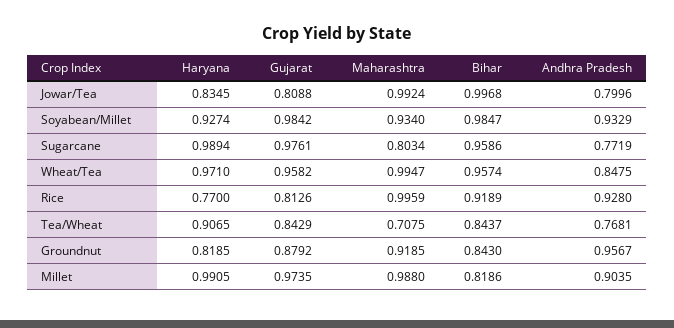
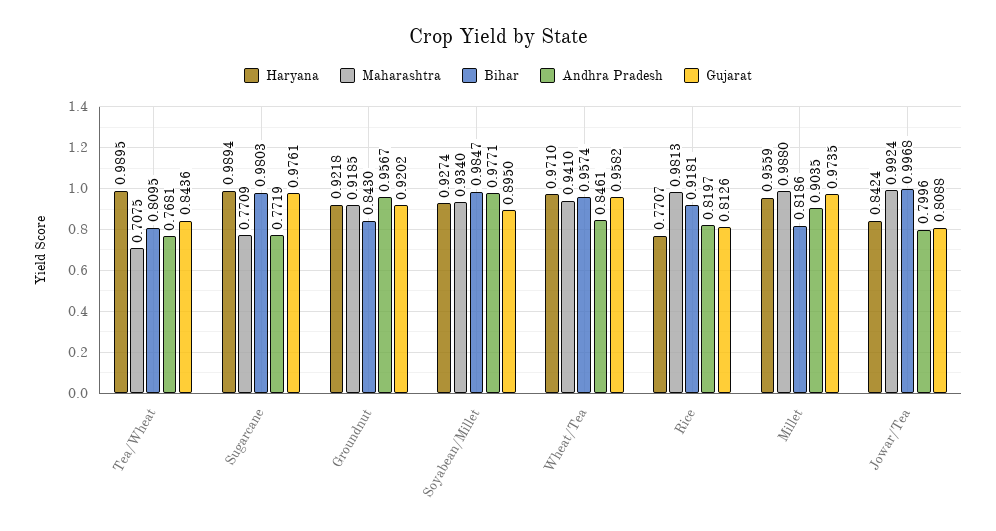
  {
    "Haryana": {
-     "Jowar/Tea": 0.8345,
+     "Jowar/Tea": 0.8424,
      "Soyabean/Millet": 0.9274,
      "Sugarcane": 0.9894,
      "Wheat/Tea": 0.971,
-     "Rice": 0.77,
+     "Rice": 0.7707,
-     "Tea/Wheat": 0.9065,
+     "Tea/Wheat": 0.9895,
-     "Groundnut": 0.8185,
+     "Groundnut": 0.9218,
-     "Millet": 0.9905
+     "Millet": 0.9559
    },
    "Gujarat": {
      "Jowar/Tea": 0.8088,
-     "Soyabean/Millet": 0.9842,
+     "Soyabean/Millet": 0.895,
      "Sugarcane": 0.9761,
      "Wheat/Tea": 0.9582,
      "Rice": 0.8126,
-     "Tea/Wheat": 0.8429,
+     "Tea/Wheat": 0.8436,
-     "Groundnut": 0.8792,
+     "Groundnut": 0.9202,
      "Millet": 0.9735
    },
    "Maharashtra": {
      "Jowar/Tea": 0.9924,
      "Soyabean/Millet": 0.934,
-     "Sugarcane": 0.8034,
+     "Sugarcane": 0.7709,
-     "Wheat/Tea": 0.9947,
+     "Wheat/Tea": 0.941,
-     "Rice": 0.9959,
+     "Rice": 0.9813,
      "Tea/Wheat": 0.7075,
      "Groundnut": 0.9185,
      "Millet": 0.988
    },
    "Bihar": {
      "Jowar/Tea": 0.9968,
      "Soyabean/Millet": 0.9847,
-     "Sugarcane": 0.9586,
+     "Sugarcane": 0.9803,
      "Wheat/Tea": 0.9574,
-     "Rice": 0.9189,
+     "Rice": 0.9181,
-     "Tea/Wheat": 0.8437,
+     "Tea/Wheat": 0.8095,
      "Groundnut": 0.843,
      "Millet": 0.8186
    },
    "Andhra Pradesh": {
      "Jowar/Tea": 0.7996,
-     "Soyabean/Millet": 0.9329,
+     "Soyabean/Millet": 0.9771,
      "Sugarcane": 0.7719,
-     "Wheat/Tea": 0.8475,
+     "Wheat/Tea": 0.8461,
-     "Rice": 0.928,
+     "Rice": 0.8197,
      "Tea/Wheat": 0.7681,
      "Groundnut": 0.9567,
      "Millet": 0.9035
    }
  }

